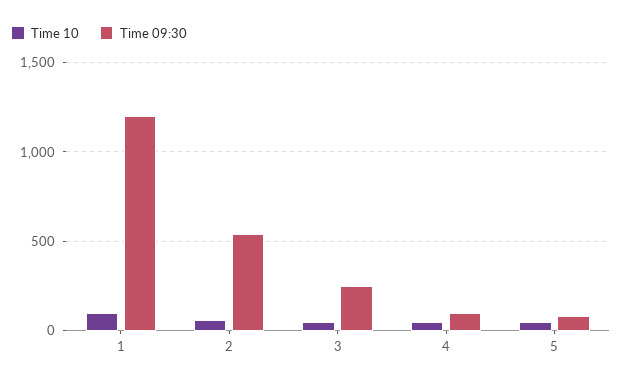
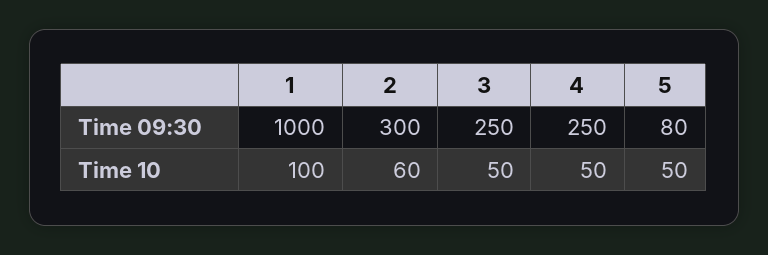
  {
    "Time 10": {
      "1": 100,
      "2": 60,
      "3": 50,
      "4": 50,
      "5": 50
    },
    "Time 09:30": {
-     "1": 1200,
+     "1": 1000,
-     "2": 550,
+     "2": 300,
      "3": 250,
-     "4": 100,
+     "4": 250,
      "5": 80
    }
  }

